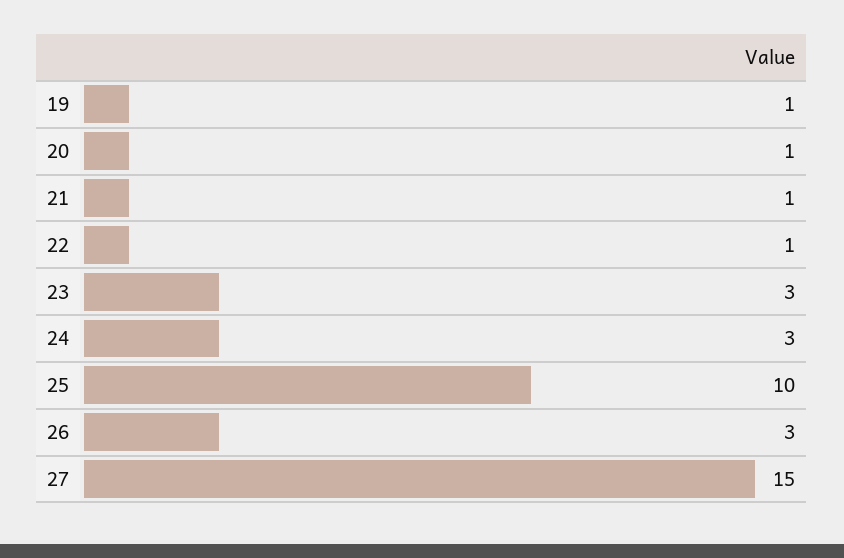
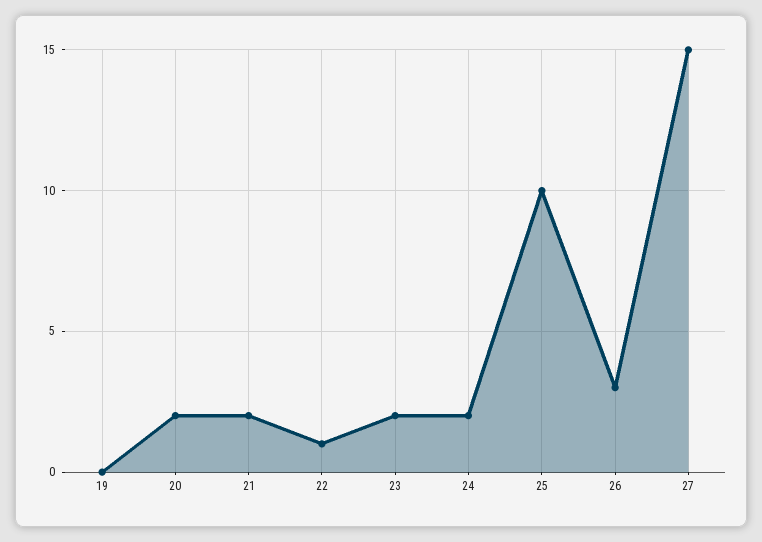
  {
-   "19": 1,
+   "19": 0,
-   "20": 1,
+   "20": 2,
-   "21": 1,
+   "21": 2,
    "22": 1,
-   "23": 3,
+   "23": 2,
-   "24": 3,
+   "24": 2,
    "25": 10,
    "26": 3,
    "27": 15
  }

